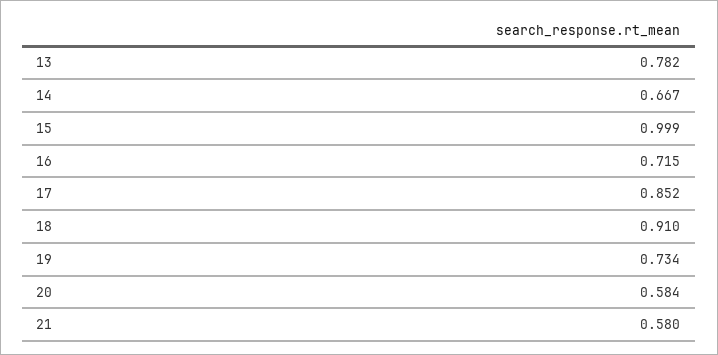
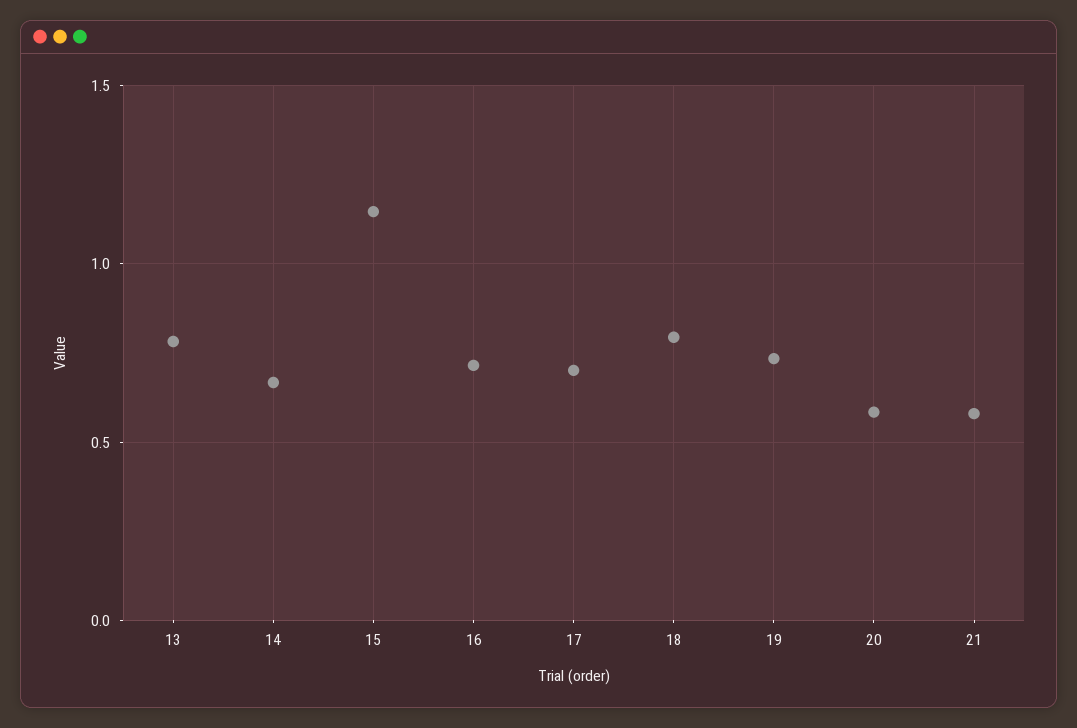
  {
    "13": 0.782,
    "14": 0.667,
-   "15": 0.999,
+   "15": 1.15,
    "16": 0.715,
-   "17": 0.852,
+   "17": 0.7,
-   "18": 0.91,
+   "18": 0.8,
    "19": 0.734,
    "20": 0.584,
    "21": 0.58
  }

